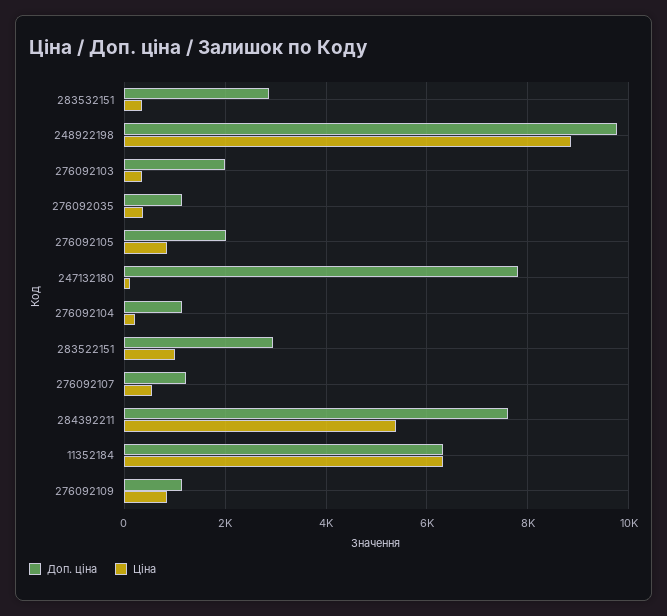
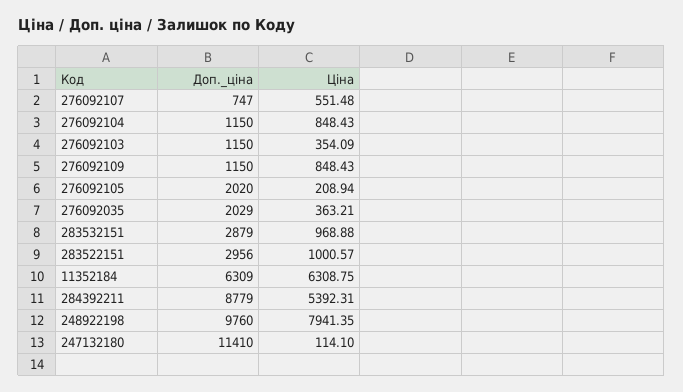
  {
    "Доп. ціна": {
      "283532151": 2879,
      "248922198": 9760,
-     "276092103": 2000,
+     "276092103": 1150,
-     "276092035": 1200,
+     "276092035": 2029,
      "276092105": 2020,
-     "247132180": 7800,
+     "247132180": 11410,
      "276092104": 1150,
      "283522151": 2956,
-     "276092107": 1200,
+     "276092107": 747,
-     "284392211": 7600,
+     "284392211": 8779,
      "11352184": 6309,
      "276092109": 1150
    },
    "Ціна": {
-     "283532151": 400,
+     "283532151": 968.88,
-     "248922198": 8800,
+     "248922198": 7941.35,
      "276092103": 354.09,
      "276092035": 363.21,
-     "276092105": 800,
+     "276092105": 208.94,
      "247132180": 114.1,
-     "276092104": 200,
+     "276092104": 848.43,
      "283522151": 1000.57,
      "276092107": 551.48,
      "284392211": 5392.31,
      "11352184": 6308.75,
      "276092109": 848.43
    }
  }

